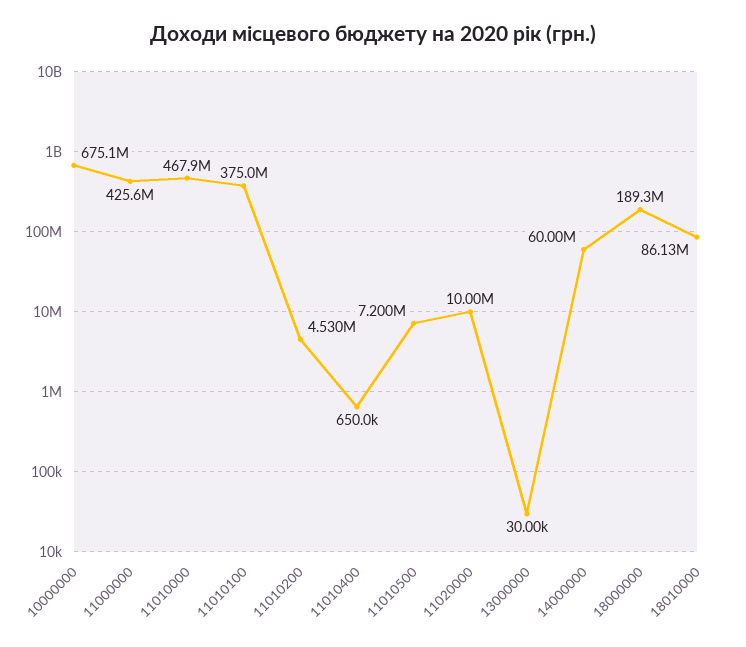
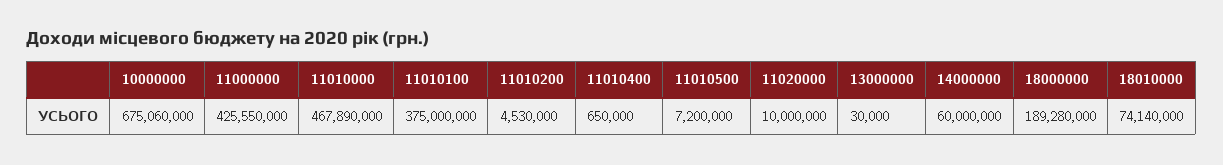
  {
    "10000000": 675060000,
    "11000000": 425550000,
    "11010000": 467890000,
    "11010100": 375000000,
    "11010200": 4530000,
    "11010400": 650000,
    "11010500": 7200000,
    "11020000": 10000000,
    "13000000": 30000,
    "14000000": 60000000,
    "18000000": 189280000,
-   "18010000": 86130000
+   "18010000": 74140000
  }

